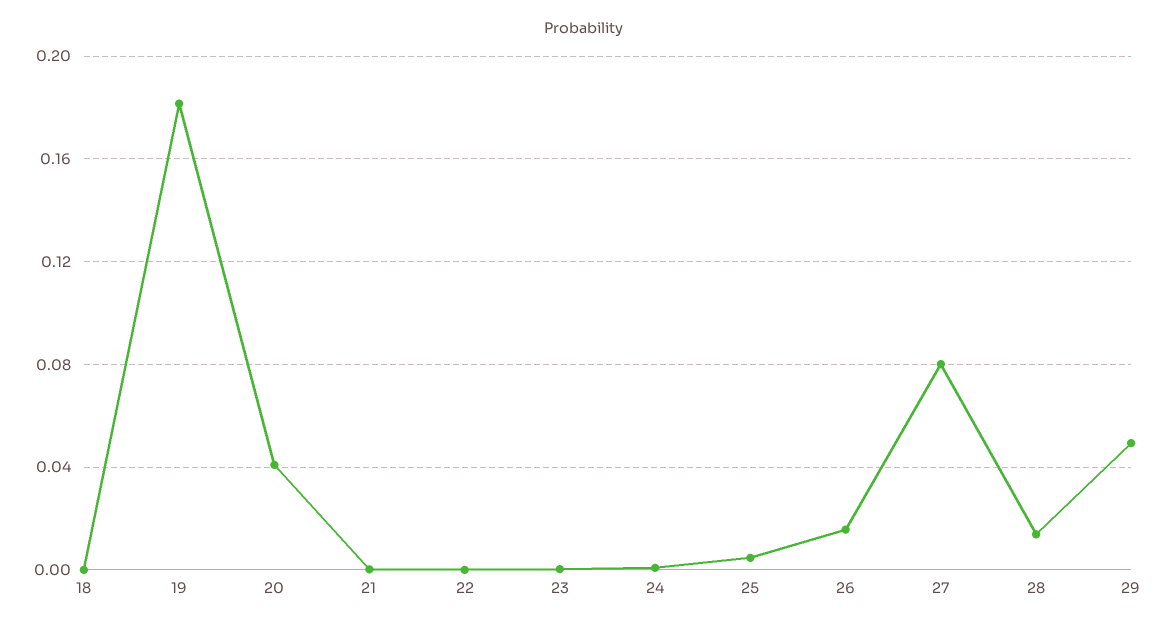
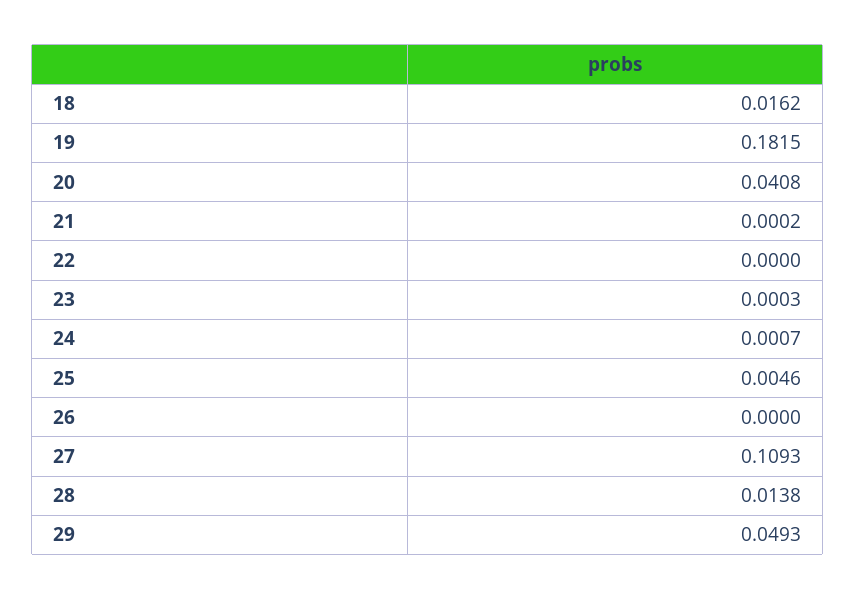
  {
-   "18": 0,
+   "18": 0.0162,
    "19": 0.1815,
    "20": 0.0408,
    "21": 0.0002,
    "22": 0,
    "23": 0.0003,
    "24": 0.0007,
    "25": 0.0046,
-   "26": 0.015,
+   "26": 0,
-   "27": 0.08,
+   "27": 0.1093,
    "28": 0.0138,
    "29": 0.0493
  }

